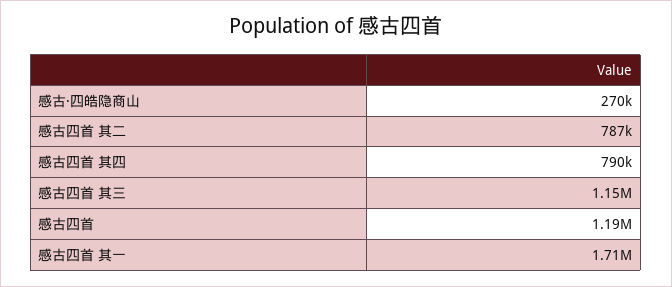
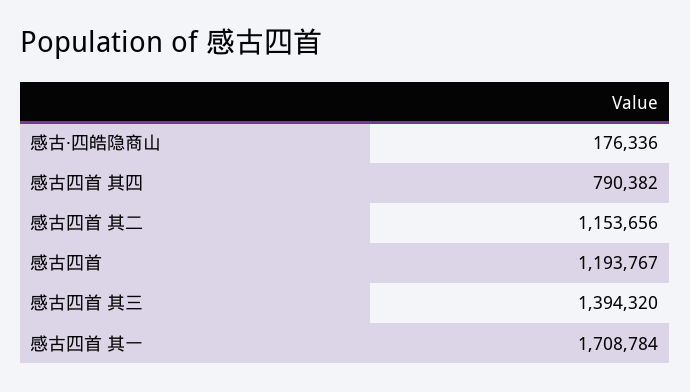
  {
-   "感古·四皓隐商山": 270000,
+   "感古·四皓隐商山": 176336,
-   "感古四首 其二": 787000,
+   "感古四首 其二": 1153656,
    "感古四首 其四": 790382,
-   "感古四首 其三": 1150000,
+   "感古四首 其三": 1394320,
    "感古四首": 1193767,
    "感古四首 其一": 1708784
  }

